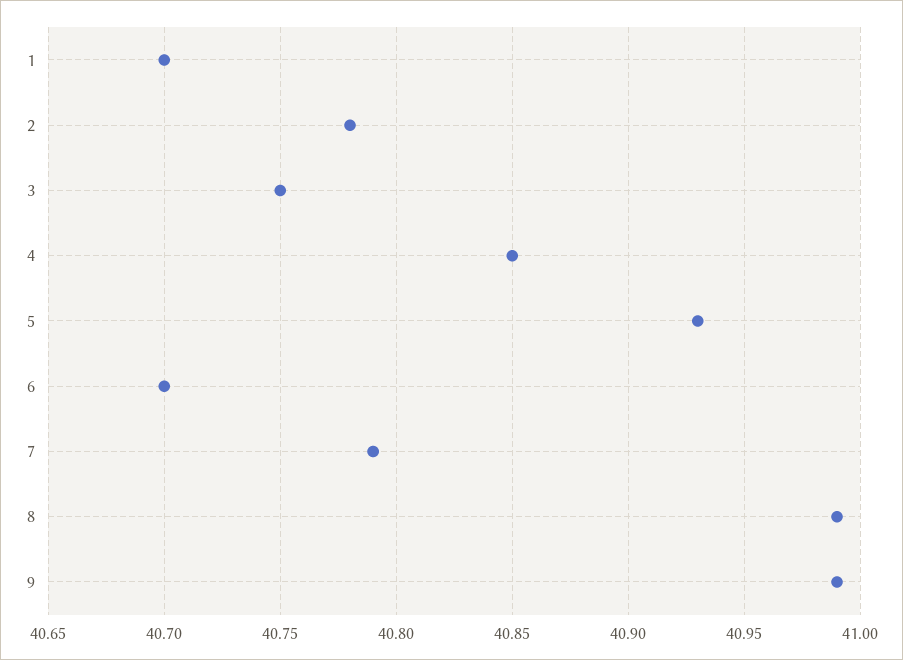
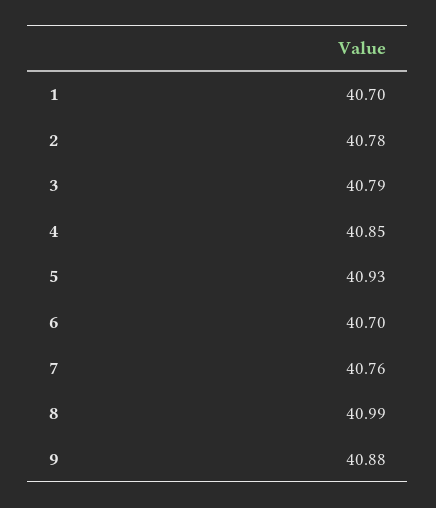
  {
    "1": 40.7,
    "2": 40.78,
-   "3": 40.75,
+   "3": 40.79,
    "4": 40.85,
    "5": 40.93,
    "6": 40.7,
-   "7": 40.79,
+   "7": 40.76,
    "8": 40.99,
-   "9": 40.99
+   "9": 40.88
  }

